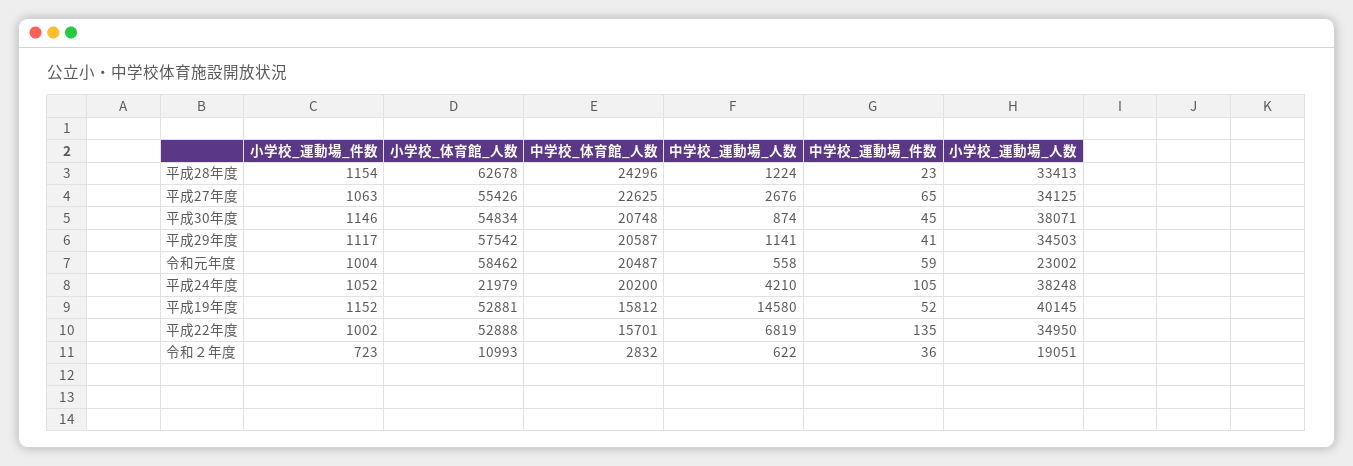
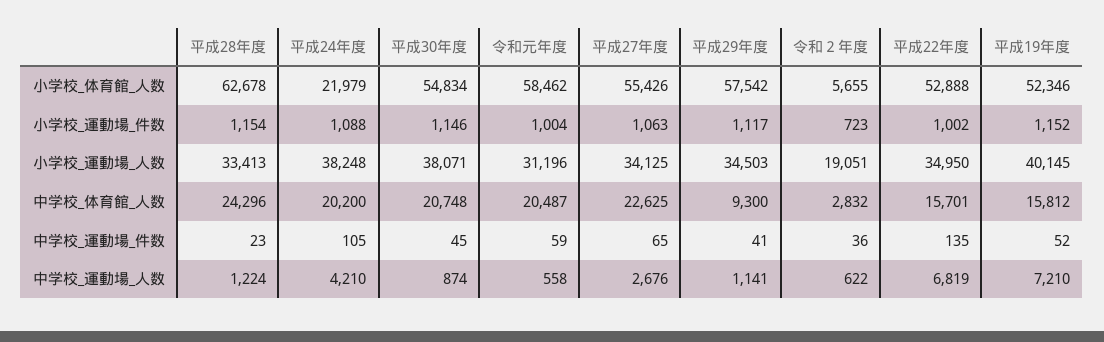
  {
    "小学校_運動場_件数": {
      "平成28年度": 1154,
      "平成27年度": 1063,
      "平成30年度": 1146,
      "平成29年度": 1117,
      "令和元年度": 1004,
-     "平成24年度": 1052,
+     "平成24年度": 1088,
      "平成19年度": 1152,
      "平成22年度": 1002,
      "令和２年度": 723
    },
    "小学校_体育館_人数": {
      "平成28年度": 62678,
      "平成27年度": 55426,
      "平成30年度": 54834,
      "平成29年度": 57542,
      "令和元年度": 58462,
      "平成24年度": 21979,
-     "平成19年度": 52881,
+     "平成19年度": 52346,
      "平成22年度": 52888,
-     "令和２年度": 10993
+     "令和２年度": 5655
    },
    "中学校_体育館_人数": {
      "平成28年度": 24296,
      "平成27年度": 22625,
      "平成30年度": 20748,
-     "平成29年度": 20587,
+     "平成29年度": 9300,
      "令和元年度": 20487,
      "平成24年度": 20200,
      "平成19年度": 15812,
      "平成22年度": 15701,
      "令和２年度": 2832
    },
    "中学校_運動場_人数": {
      "平成28年度": 1224,
      "平成27年度": 2676,
      "平成30年度": 874,
      "平成29年度": 1141,
      "令和元年度": 558,
      "平成24年度": 4210,
-     "平成19年度": 14580,
+     "平成19年度": 7210,
      "平成22年度": 6819,
      "令和２年度": 622
    },
    "中学校_運動場_件数": {
      "平成28年度": 23,
      "平成27年度": 65,
      "平成30年度": 45,
      "平成29年度": 41,
      "令和元年度": 59,
      "平成24年度": 105,
      "平成19年度": 52,
      "平成22年度": 135,
      "令和２年度": 36
    },
    "小学校_運動場_人数": {
      "平成28年度": 33413,
      "平成27年度": 34125,
      "平成30年度": 38071,
      "平成29年度": 34503,
-     "令和元年度": 23002,
+     "令和元年度": 31196,
      "平成24年度": 38248,
      "平成19年度": 40145,
      "平成22年度": 34950,
      "令和２年度": 19051
    }
  }

